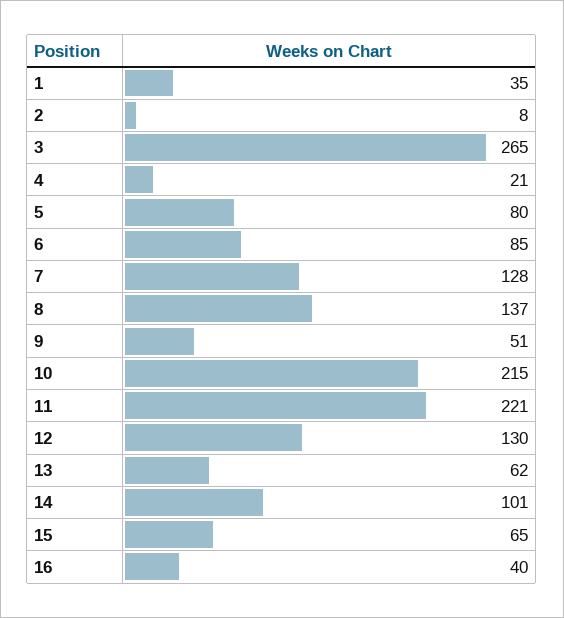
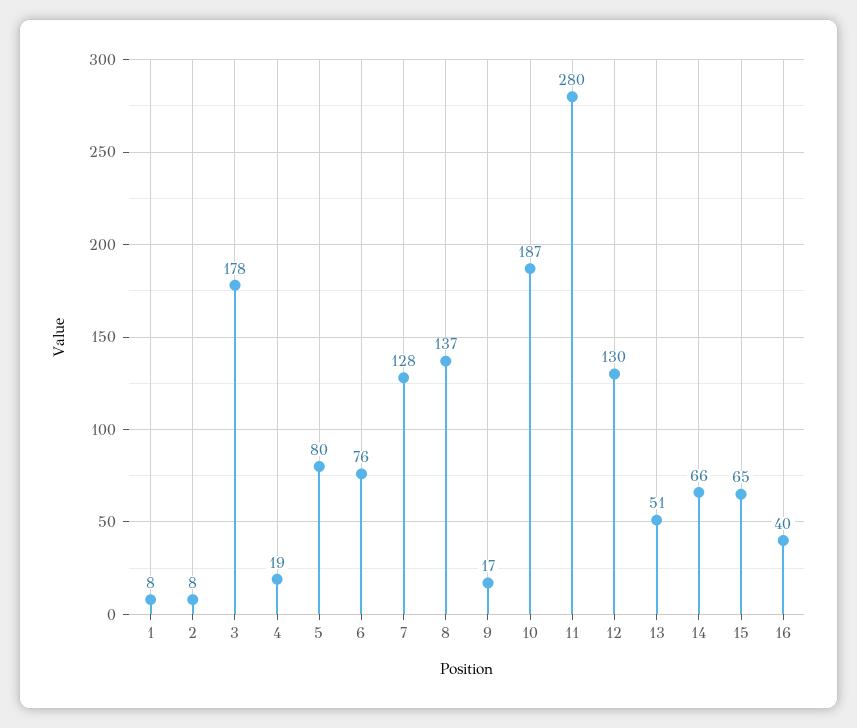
  {
-   "1": 35,
+   "1": 8,
    "2": 8,
-   "3": 265,
+   "3": 178,
-   "4": 21,
+   "4": 19,
    "5": 80,
-   "6": 85,
+   "6": 76,
    "7": 128,
    "8": 137,
-   "9": 51,
+   "9": 17,
-   "10": 215,
+   "10": 187,
-   "11": 221,
+   "11": 280,
    "12": 130,
-   "13": 62,
+   "13": 51,
-   "14": 101,
+   "14": 66,
    "15": 65,
    "16": 40
  }

